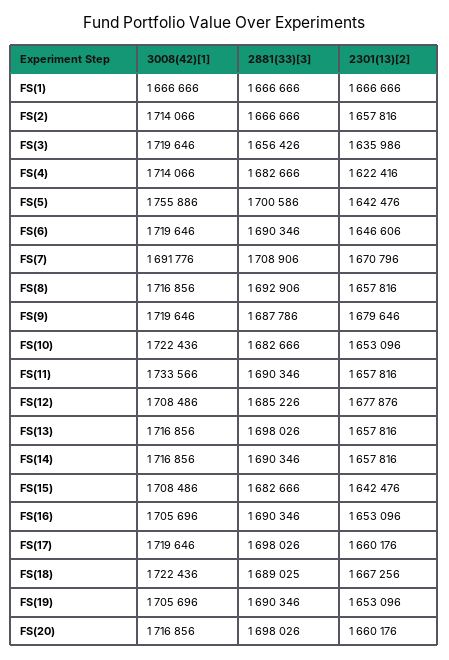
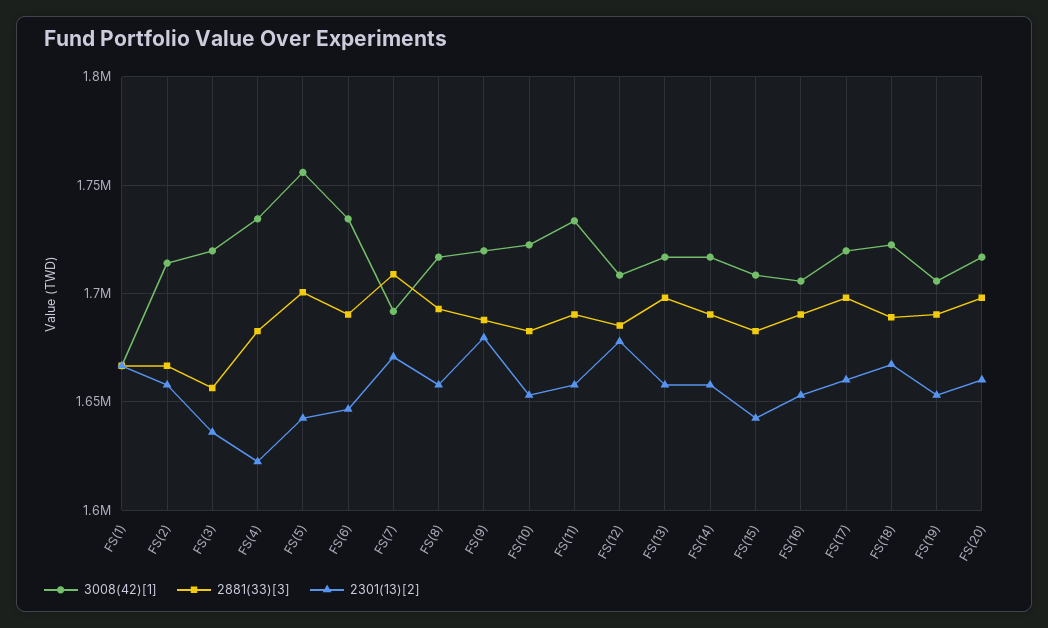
  {
    "3008(42)[1]": {
      "FS(1)": 1666666,
      "FS(2)": 1714066,
      "FS(3)": 1719646,
-     "FS(4)": 1714066,
+     "FS(4)": 1735000,
      "FS(5)": 1755886,
-     "FS(6)": 1719646,
+     "FS(6)": 1735000,
      "FS(7)": 1691776,
      "FS(8)": 1716856,
      "FS(9)": 1719646,
      "FS(10)": 1722436,
      "FS(11)": 1733566,
      "FS(12)": 1708486,
      "FS(13)": 1716856,
      "FS(14)": 1716856,
      "FS(15)": 1708486,
      "FS(16)": 1705696,
      "FS(17)": 1719646,
      "FS(18)": 1722436,
      "FS(19)": 1705696,
      "FS(20)": 1716856
    },
    "2881(33)[3]": {
      "FS(1)": 1666666,
      "FS(2)": 1666666,
      "FS(3)": 1656426,
      "FS(4)": 1682666,
      "FS(5)": 1700586,
      "FS(6)": 1690346,
      "FS(7)": 1708906,
      "FS(8)": 1692906,
      "FS(9)": 1687786,
      "FS(10)": 1682666,
      "FS(11)": 1690346,
      "FS(12)": 1685226,
      "FS(13)": 1698026,
      "FS(14)": 1690346,
      "FS(15)": 1682666,
      "FS(16)": 1690346,
      "FS(17)": 1698026,
      "FS(18)": 1689025,
      "FS(19)": 1690346,
      "FS(20)": 1698026
    },
    "2301(13)[2]": {
      "FS(1)": 1666666,
      "FS(2)": 1657816,
      "FS(3)": 1635986,
      "FS(4)": 1622416,
      "FS(5)": 1642476,
      "FS(6)": 1646606,
      "FS(7)": 1670796,
      "FS(8)": 1657816,
      "FS(9)": 1679646,
      "FS(10)": 1653096,
      "FS(11)": 1657816,
      "FS(12)": 1677876,
      "FS(13)": 1657816,
      "FS(14)": 1657816,
      "FS(15)": 1642476,
      "FS(16)": 1653096,
      "FS(17)": 1660176,
      "FS(18)": 1667256,
      "FS(19)": 1653096,
      "FS(20)": 1660176
    }
  }

